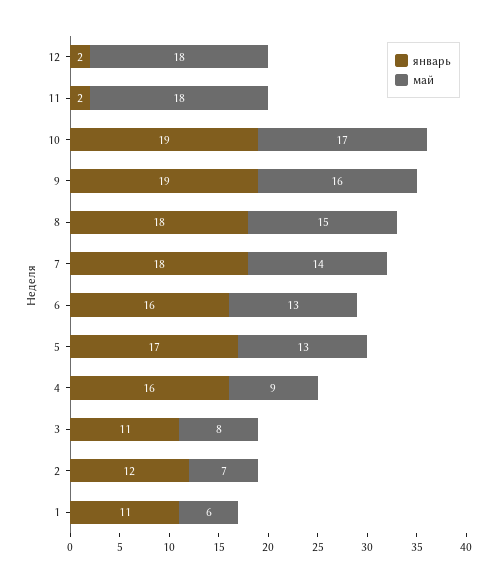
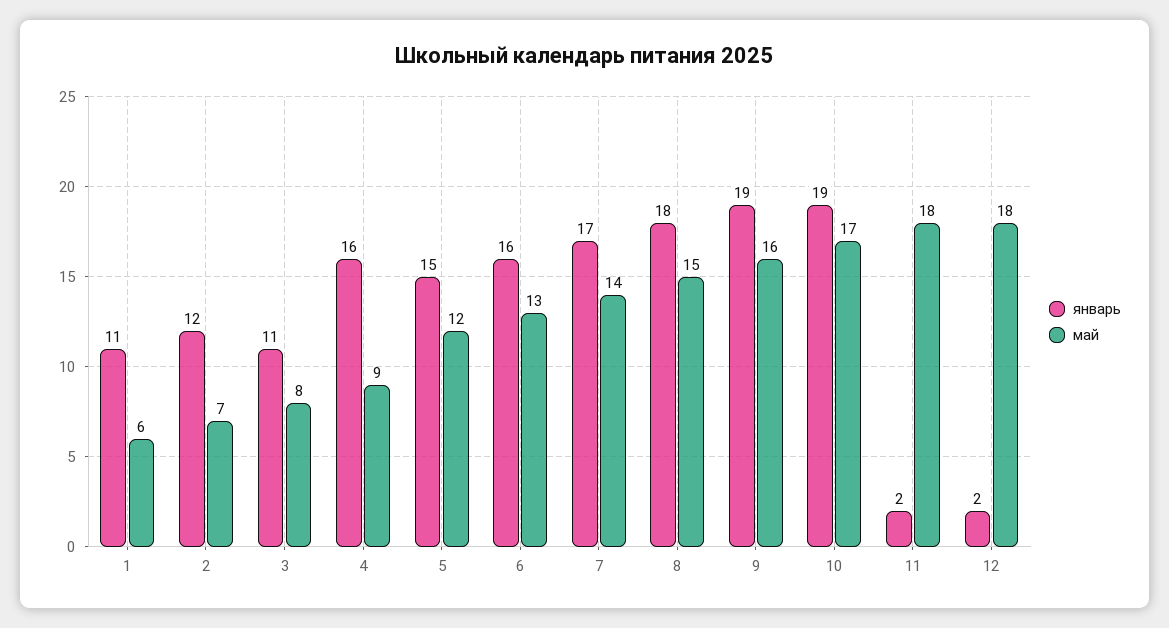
  {
    "январь": {
      "12": 2,
      "11": 2,
      "10": 19,
      "9": 19,
      "8": 18,
-     "7": 18,
+     "7": 17,
      "6": 16,
-     "5": 17,
+     "5": 15,
      "4": 16,
      "3": 11,
      "2": 12,
      "1": 11
    },
    "май": {
      "12": 18,
      "11": 18,
      "10": 17,
      "9": 16,
      "8": 15,
      "7": 14,
      "6": 13,
-     "5": 13,
+     "5": 12,
      "4": 9,
      "3": 8,
      "2": 7,
      "1": 6
    }
  }

